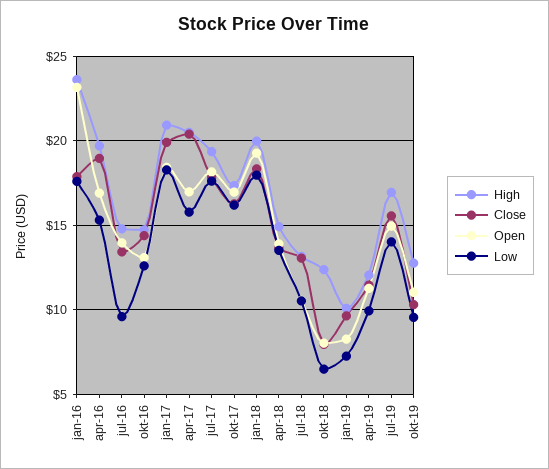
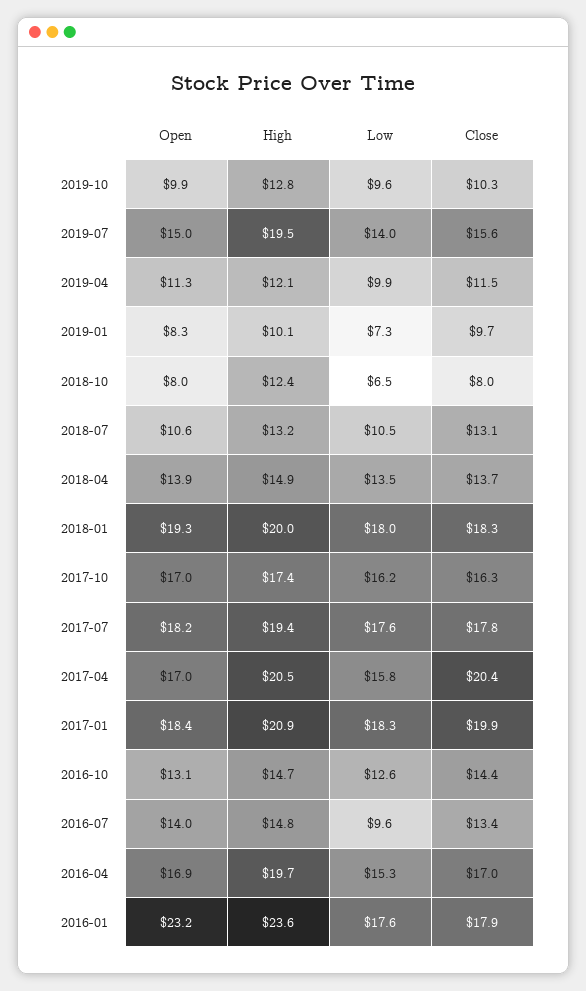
  {
    "High": {
      "jan-16": 23.6,
      "apr-16": 19.7,
      "jul-16": 14.8,
      "okt-16": 14.7,
      "jan-17": 20.9,
      "apr-17": 20.5,
      "jul-17": 19.4,
      "okt-17": 17.4,
      "jan-18": 20,
      "apr-18": 14.9,
      "jul-18": 13.2,
      "okt-18": 12.4,
      "jan-19": 10.1,
      "apr-19": 12.1,
-     "jul-19": 17,
+     "jul-19": 19.5,
      "okt-19": 12.8
    },
    "Close": {
      "jan-16": 17.9,
-     "apr-16": 19,
+     "apr-16": 17,
      "jul-16": 13.4,
      "okt-16": 14.4,
      "jan-17": 19.9,
      "apr-17": 20.4,
      "jul-17": 17.8,
      "okt-17": 16.3,
      "jan-18": 18.3,
      "apr-18": 13.7,
      "jul-18": 13.1,
      "okt-18": 8,
      "jan-19": 9.7,
      "apr-19": 11.5,
      "jul-19": 15.6,
      "okt-19": 10.3
    },
    "Open": {
      "jan-16": 23.2,
      "apr-16": 16.9,
      "jul-16": 14,
      "okt-16": 13.1,
      "jan-17": 18.4,
      "apr-17": 17,
      "jul-17": 18.2,
      "okt-17": 17,
      "jan-18": 19.3,
      "apr-18": 13.9,
      "jul-18": 10.6,
      "okt-18": 8,
      "jan-19": 8.3,
      "apr-19": 11.3,
      "jul-19": 15,
-     "okt-19": 11
+     "okt-19": 9.9
    },
    "Low": {
      "jan-16": 17.6,
      "apr-16": 15.3,
      "jul-16": 9.6,
      "okt-16": 12.6,
      "jan-17": 18.3,
      "apr-17": 15.8,
      "jul-17": 17.6,
      "okt-17": 16.2,
      "jan-18": 18,
      "apr-18": 13.5,
      "jul-18": 10.5,
      "okt-18": 6.5,
      "jan-19": 7.3,
      "apr-19": 9.9,
      "jul-19": 14,
      "okt-19": 9.6
    }
  }

